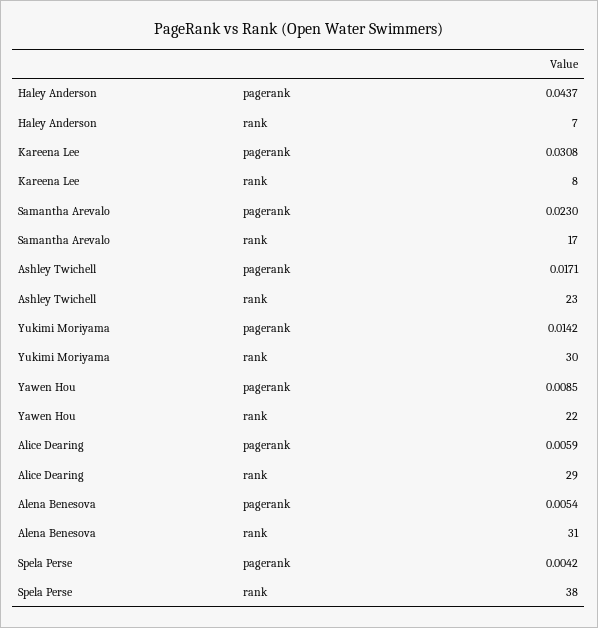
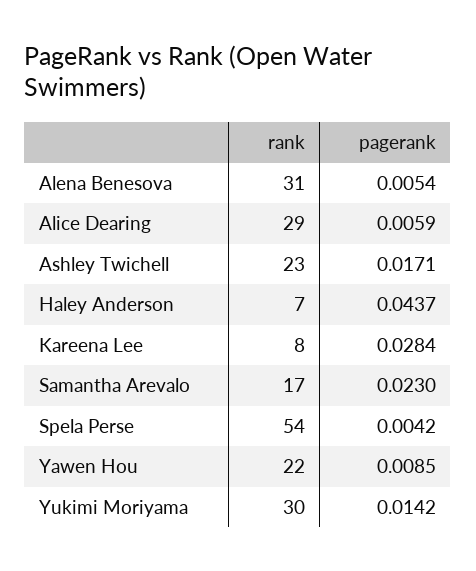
  {
    "Haley Anderson": {
      "pagerank": 0.0437,
      "rank": 7
    },
    "Kareena Lee": {
-     "pagerank": 0.0308,
+     "pagerank": 0.0284,
      "rank": 8
    },
    "Samantha Arevalo": {
      "pagerank": 0.023,
      "rank": 17
    },
    "Ashley Twichell": {
      "pagerank": 0.0171,
      "rank": 23
    },
    "Yukimi Moriyama": {
      "pagerank": 0.0142,
      "rank": 30
    },
    "Yawen Hou": {
      "pagerank": 0.0085,
      "rank": 22
    },
    "Alice Dearing": {
      "pagerank": 0.0059,
      "rank": 29
    },
    "Alena Benesova": {
      "pagerank": 0.0054,
      "rank": 31
    },
    "Spela Perse": {
      "pagerank": 0.0042,
-     "rank": 38
+     "rank": 54
    }
  }

